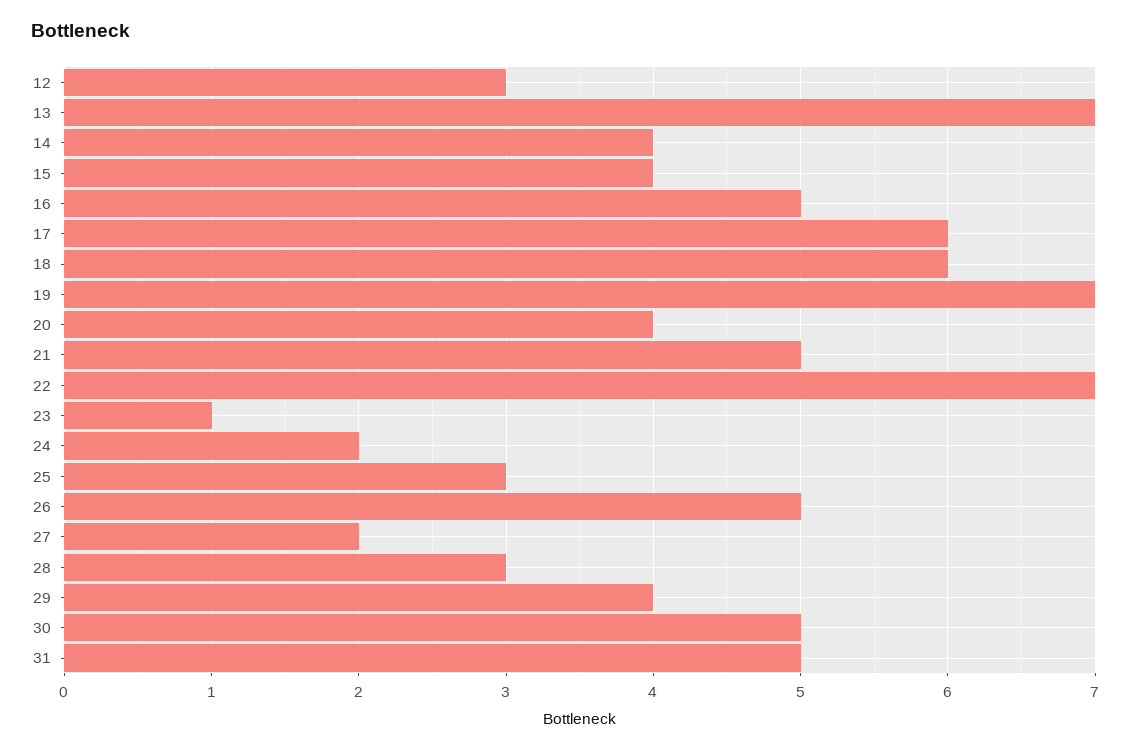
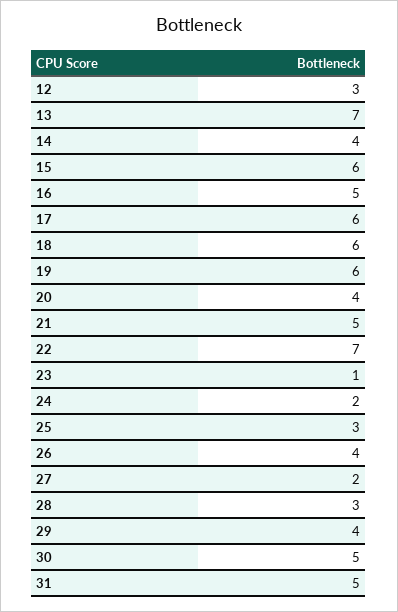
  {
    "12": 3,
    "13": 7,
    "14": 4,
-   "15": 4,
+   "15": 6,
    "16": 5,
    "17": 6,
    "18": 6,
-   "19": 7,
+   "19": 6,
    "20": 4,
    "21": 5,
    "22": 7,
    "23": 1,
    "24": 2,
    "25": 3,
-   "26": 5,
+   "26": 4,
    "27": 2,
    "28": 3,
    "29": 4,
    "30": 5,
    "31": 5
  }

